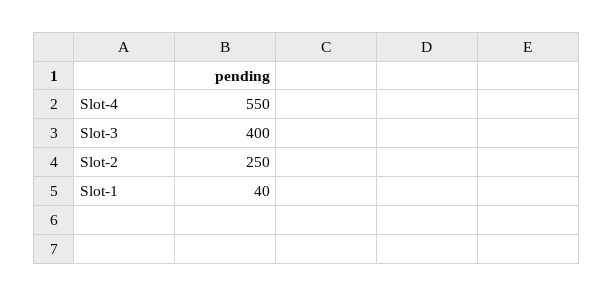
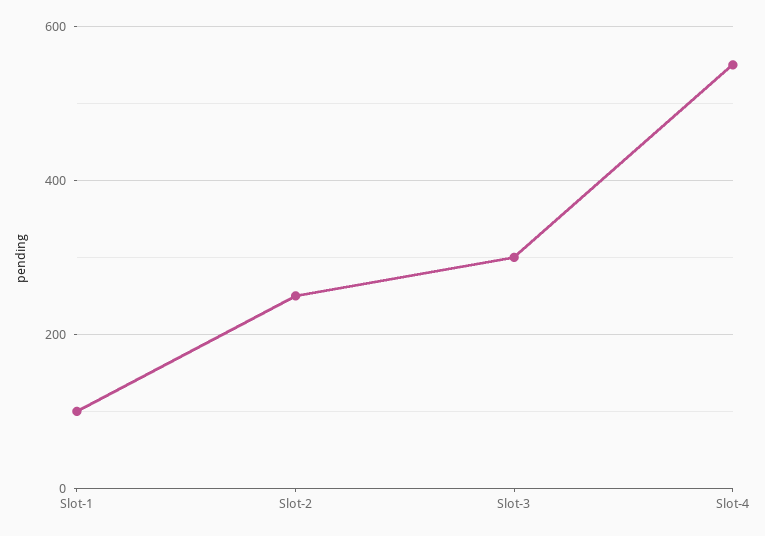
  {
    "Slot-4": 550,
-   "Slot-3": 400,
+   "Slot-3": 300,
    "Slot-2": 250,
-   "Slot-1": 40
+   "Slot-1": 100
  }

